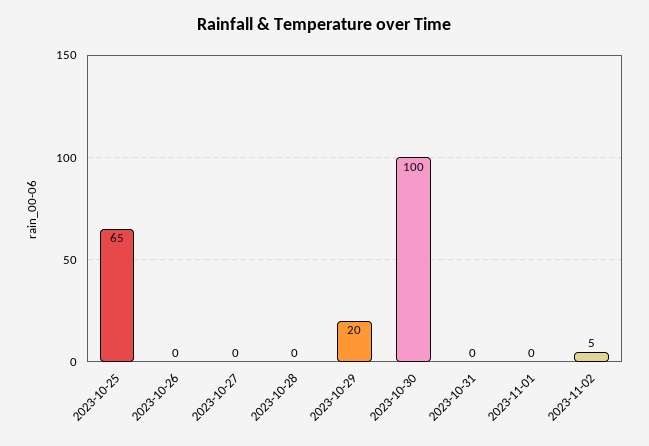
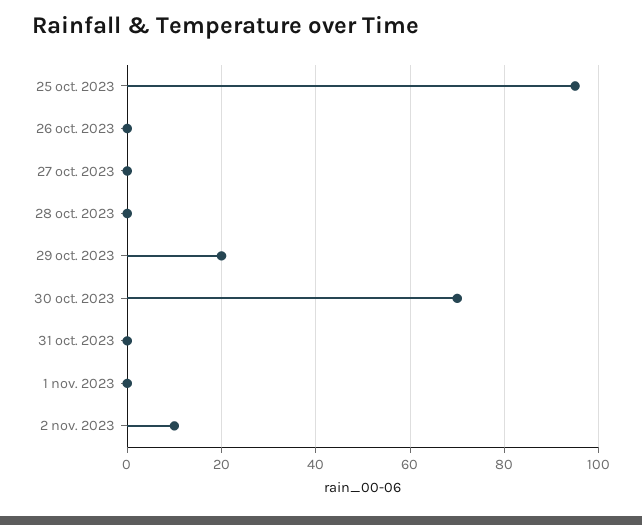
  {
-   "2023-10-25": 65,
+   "2023-10-25": 95,
    "2023-10-26": 0,
    "2023-10-27": 0,
    "2023-10-28": 0,
    "2023-10-29": 20,
-   "2023-10-30": 100,
+   "2023-10-30": 70,
    "2023-10-31": 0,
    "2023-11-01": 0,
-   "2023-11-02": 5
+   "2023-11-02": 10
  }

